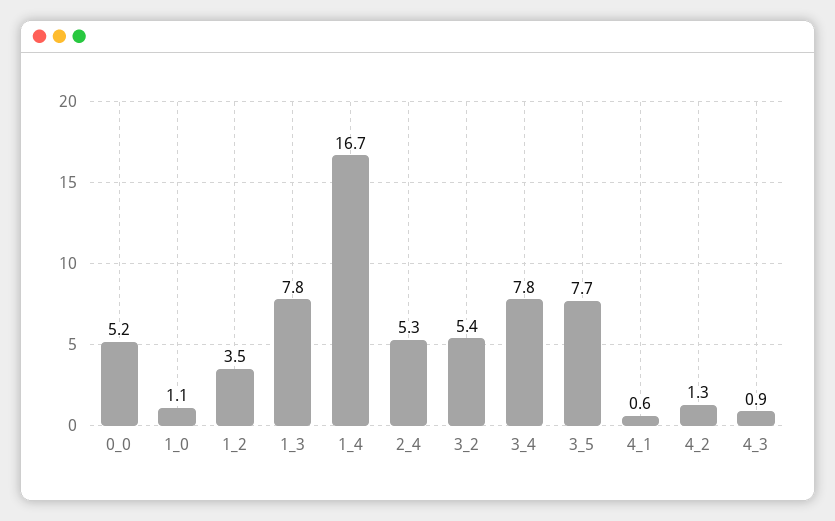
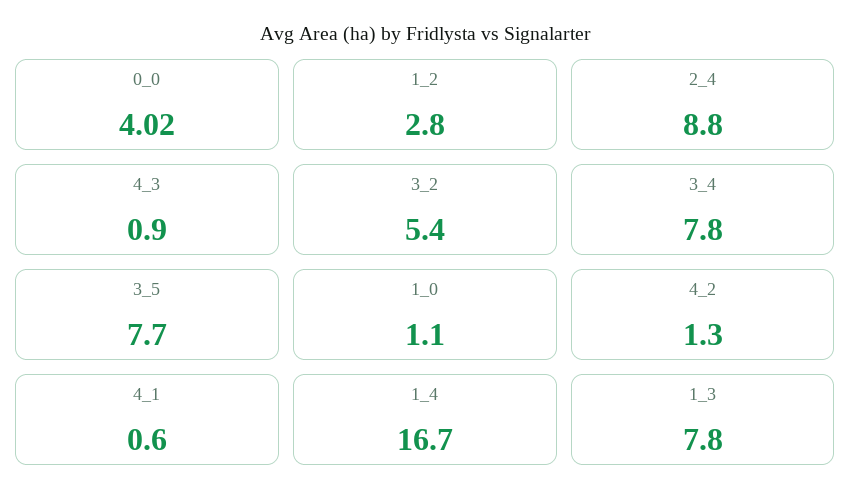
  {
-   "0_0": 5.2,
+   "0_0": 4.02,
    "1_0": 1.1,
-   "1_2": 3.5,
+   "1_2": 2.8,
    "1_3": 7.8,
    "1_4": 16.7,
-   "2_4": 5.3,
+   "2_4": 8.8,
    "3_2": 5.4,
    "3_4": 7.8,
    "3_5": 7.7,
    "4_1": 0.6,
    "4_2": 1.3,
    "4_3": 0.9
  }

